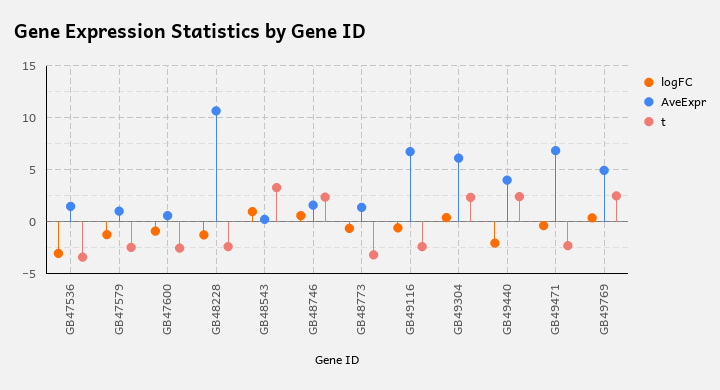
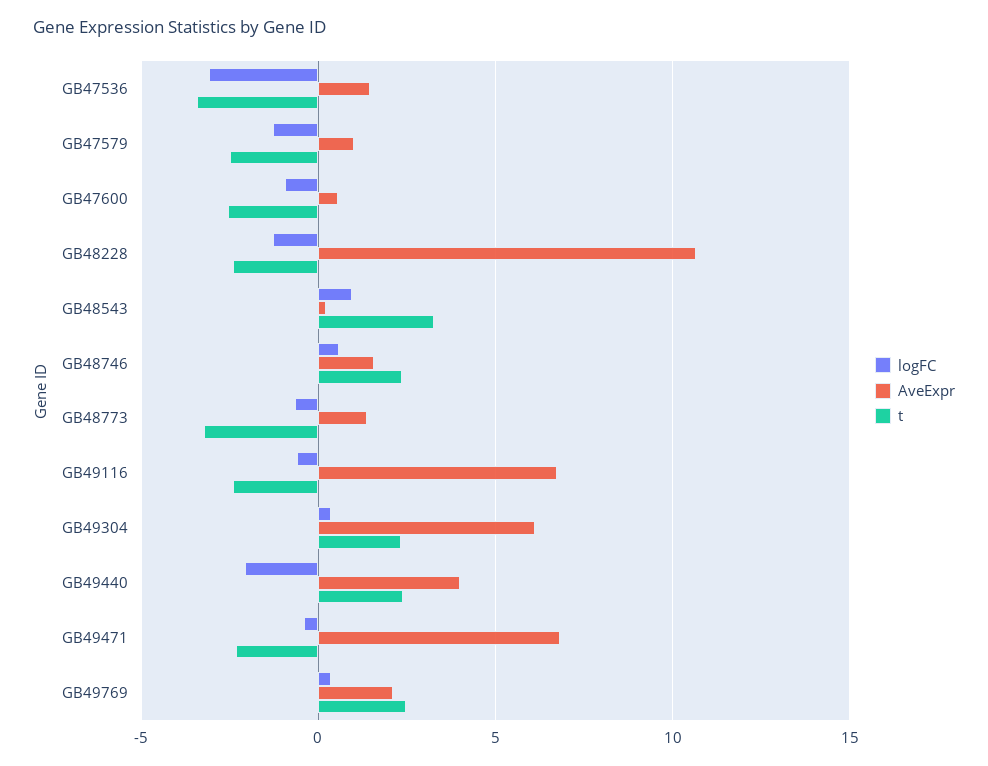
  {
    "logFC": {
      "GB47536": -3,
      "GB47579": -1.5,
      "GB47600": -1,
      "GB48228": -1.5,
      "GB48543": 1,
      "GB48746": 0.5,
      "GB48773": -0.5,
      "GB49116": -0.5,
      "GB49304": 0.5,
      "GB49440": -2,
      "GB49471": -0.5,
      "GB49769": 0.5
    },
    "AveExpr": {
      "GB47536": 1.5,
      "GB47579": 1,
      "GB47600": 0.5,
      "GB48228": 10.5,
      "GB48543": 0,
      "GB48746": 1.5,
      "GB48773": 1.5,
      "GB49116": 6.5,
      "GB49304": 6,
      "GB49440": 4,
      "GB49471": 7,
-     "GB49769": 5
+     "GB49769": 2
    },
    "t": {
      "GB47536": -3.5,
      "GB47579": -2.5,
      "GB47600": -2.5,
      "GB48228": -2.5,
      "GB48543": 3.5,
      "GB48746": 2.5,
      "GB48773": -3,
      "GB49116": -2.5,
      "GB49304": 2.5,
      "GB49440": 2.5,
      "GB49471": -2.5,
      "GB49769": 2.5
    }
  }

